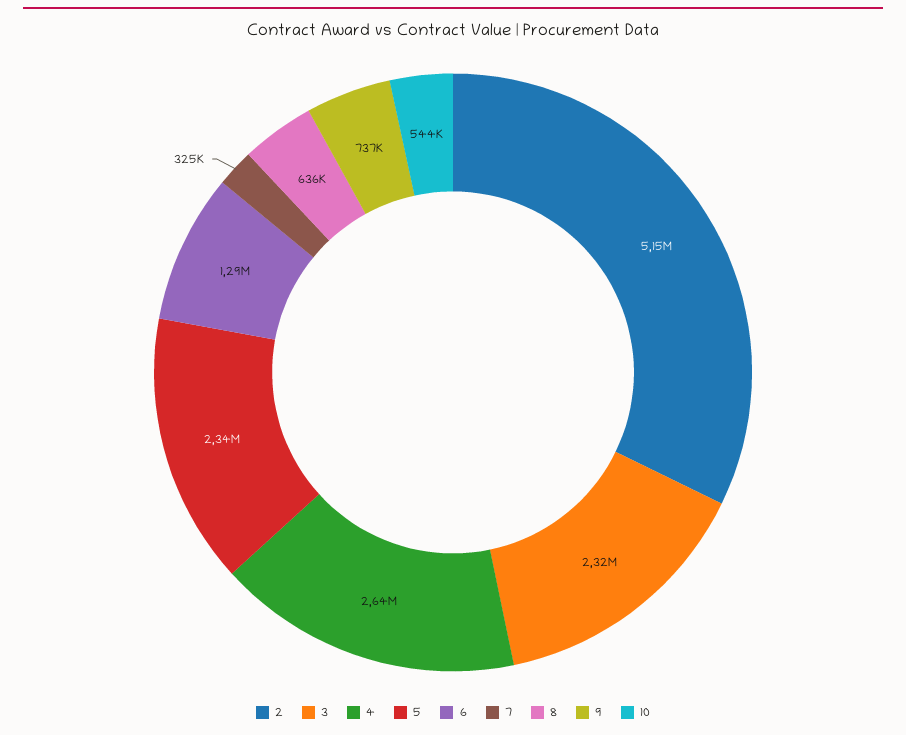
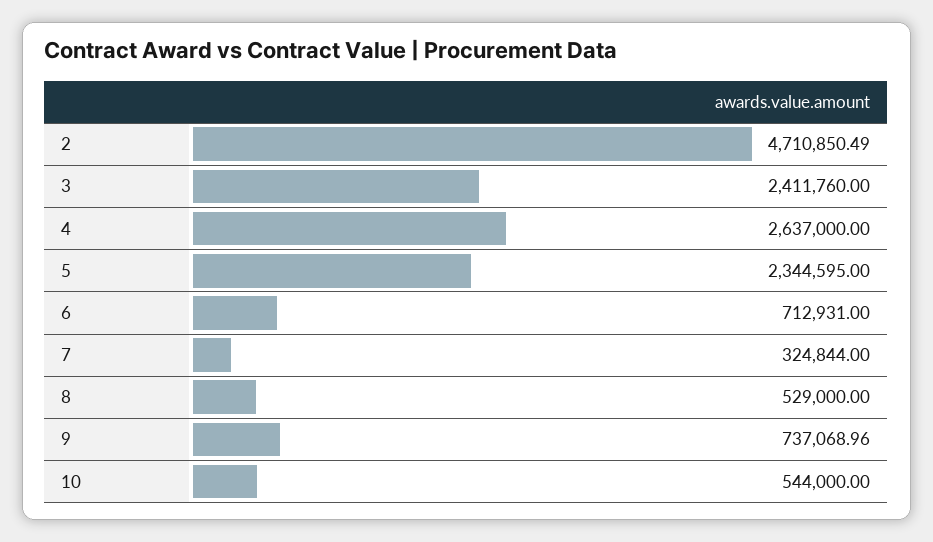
  {
-   "2": 5150000,
+   "2": 4710850.49,
-   "3": 2320000,
+   "3": 2411760,
    "4": 2637000,
    "5": 2344595,
-   "6": 1290000,
+   "6": 712931,
    "7": 324844,
-   "8": 636000,
+   "8": 529000,
    "9": 737068.96,
    "10": 544000
  }

